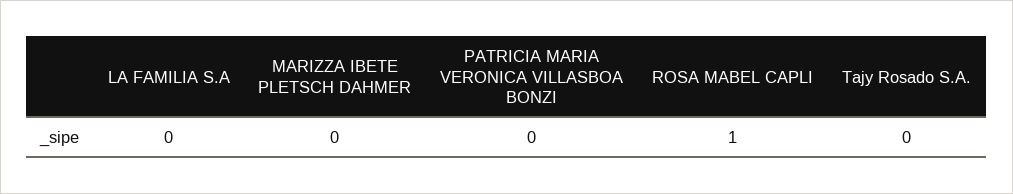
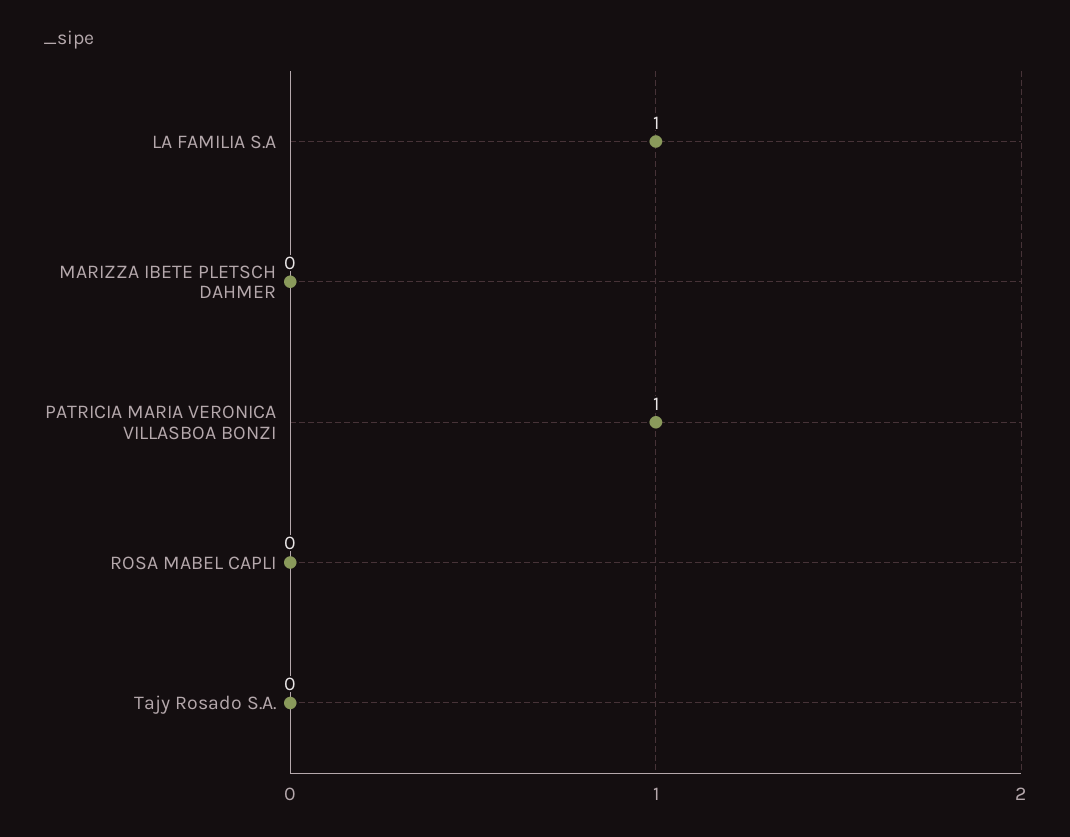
  {
-   "LA FAMILIA S.A": 0,
+   "LA FAMILIA S.A": 1,
    "MARIZZA IBETE PLETSCH DAHMER": 0,
-   "PATRICIA MARIA VERONICA VILLASBOA BONZI": 0,
+   "PATRICIA MARIA VERONICA VILLASBOA BONZI": 1,
-   "ROSA MABEL CAPLI": 1,
+   "ROSA MABEL CAPLI": 0,
    "Tajy Rosado S.A.": 0
  }

